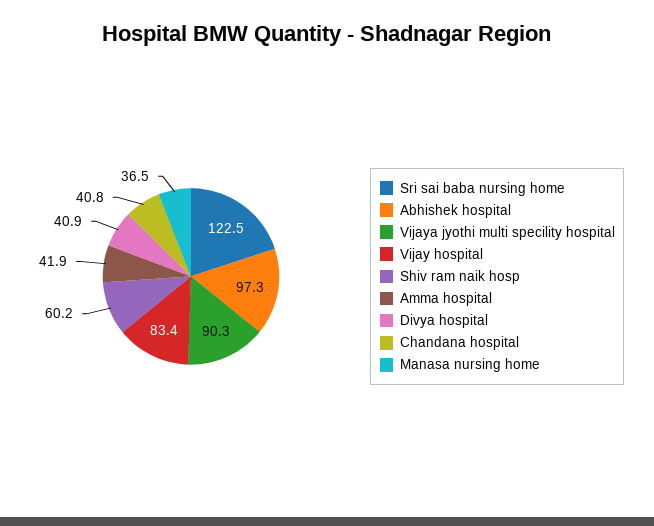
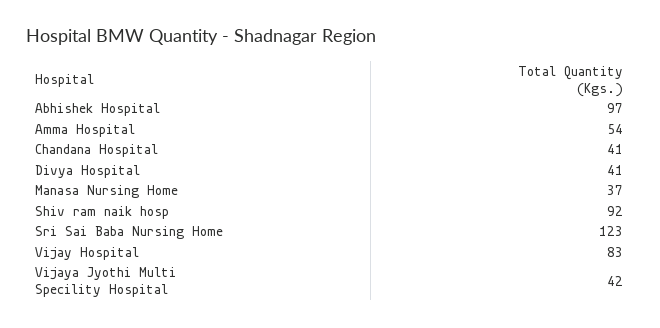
  {
    "Sri sai baba nursing home": 122.5,
    "Abhishek hospital": 97.3,
-   "Vijaya jyothi multi specility hospital": 90.3,
+   "Vijaya jyothi multi specility hospital": 42,
    "Vijay hospital": 83.4,
-   "Shiv ram naik hosp": 60.2,
+   "Shiv ram naik hosp": 92,
-   "Amma hospital": 41.9,
+   "Amma hospital": 54,
    "Divya hospital": 40.9,
    "Chandana hospital": 40.8,
    "Manasa nursing home": 36.5
  }

